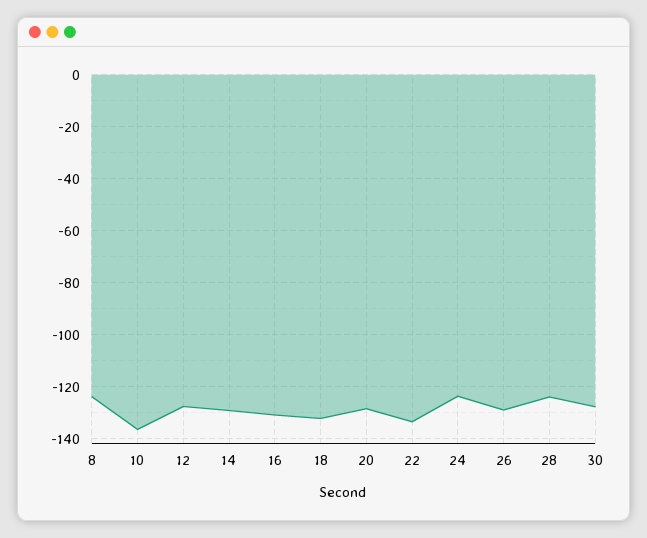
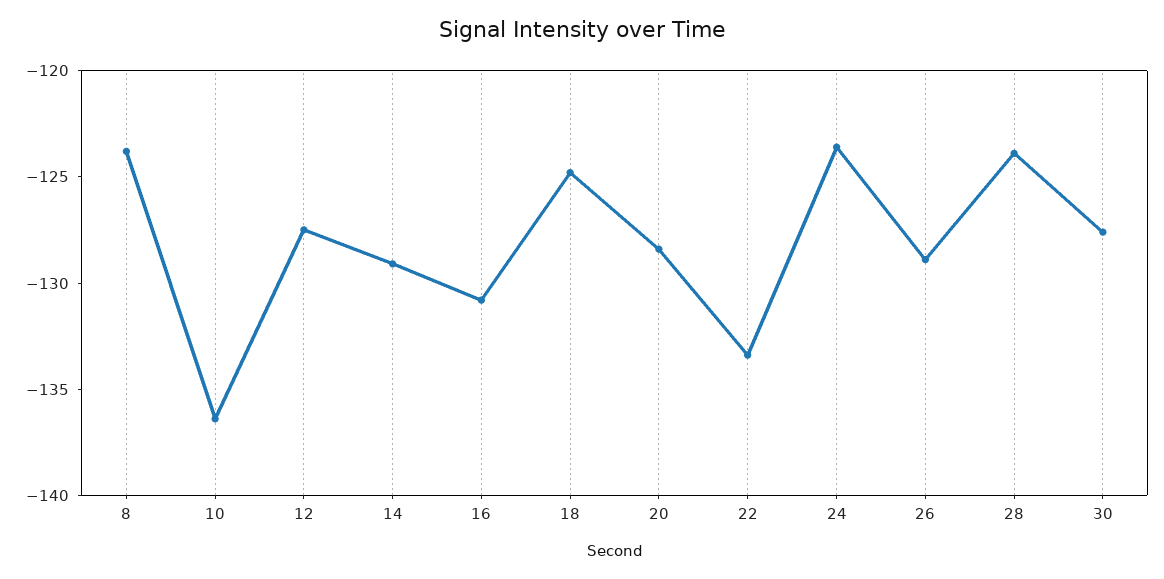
  {
    "8": -124,
    "10": -136,
    "12": -128,
    "14": -129,
    "16": -131,
-   "18": -132.5,
+   "18": -125,
    "20": -128,
    "22": -133,
    "24": -124,
    "26": -129,
    "28": -124,
    "30": -128
  }

